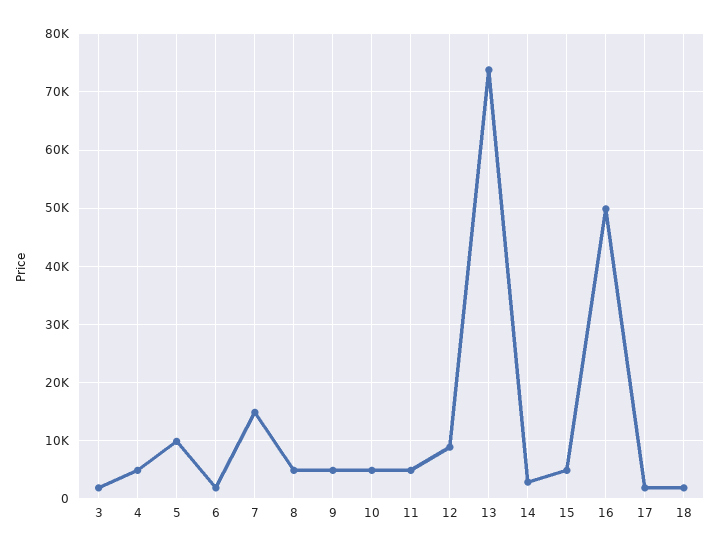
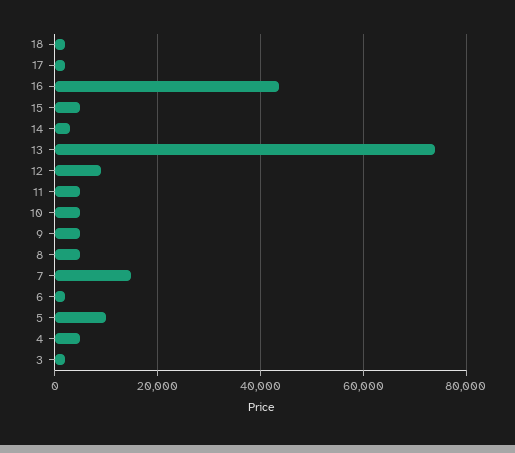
  {
    "3": 2000,
    "4": 4000,
    "5": 10000,
    "6": 2000,
    "7": 14000,
    "8": 4000,
    "9": 4000,
    "10": 4000,
    "11": 4000,
    "12": 8000,
    "13": 74000,
    "14": 2000,
    "15": 4000,
-   "16": 50000,
+   "16": 44000,
    "17": 2000,
    "18": 2000
  }

